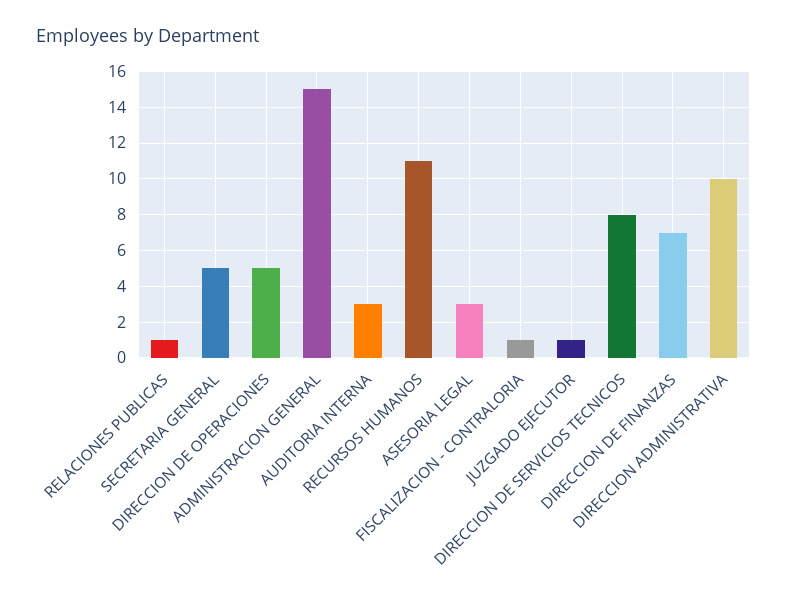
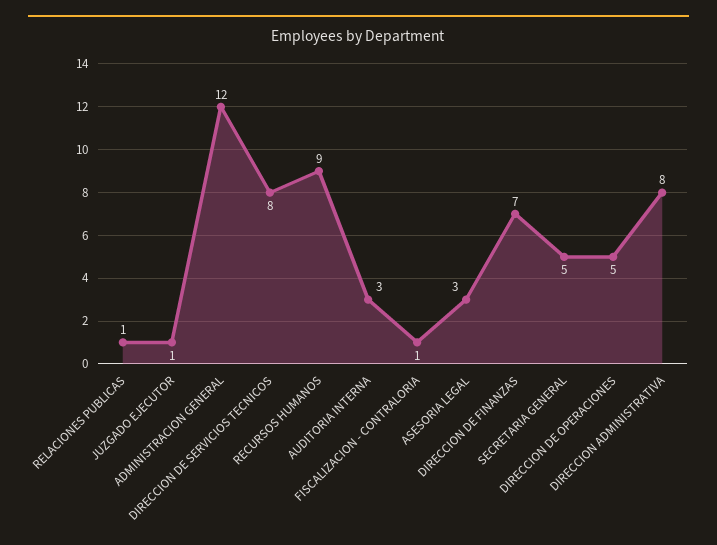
  {
    "RELACIONES PUBLICAS": 1,
    "SECRETARIA GENERAL": 5,
    "DIRECCION DE OPERACIONES": 5,
-   "ADMINISTRACION GENERAL": 15,
+   "ADMINISTRACION GENERAL": 12,
    "AUDITORIA INTERNA": 3,
-   "RECURSOS HUMANOS": 11,
+   "RECURSOS HUMANOS": 9,
    "ASESORIA LEGAL": 3,
    "FISCALIZACION - CONTRALORIA": 1,
    "JUZGADO EJECUTOR": 1,
    "DIRECCION DE SERVICIOS TECNICOS": 8,
    "DIRECCION DE FINANZAS": 7,
-   "DIRECCION ADMINISTRATIVA": 10
+   "DIRECCION ADMINISTRATIVA": 8
  }

